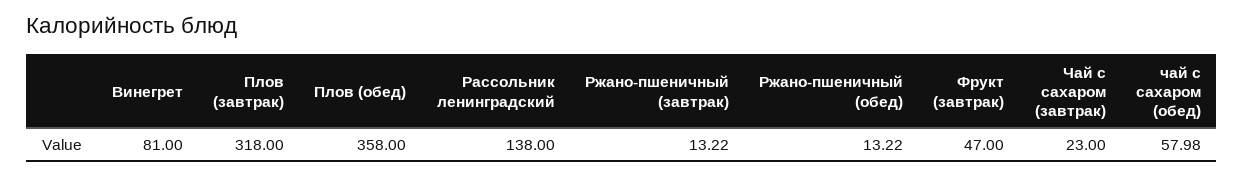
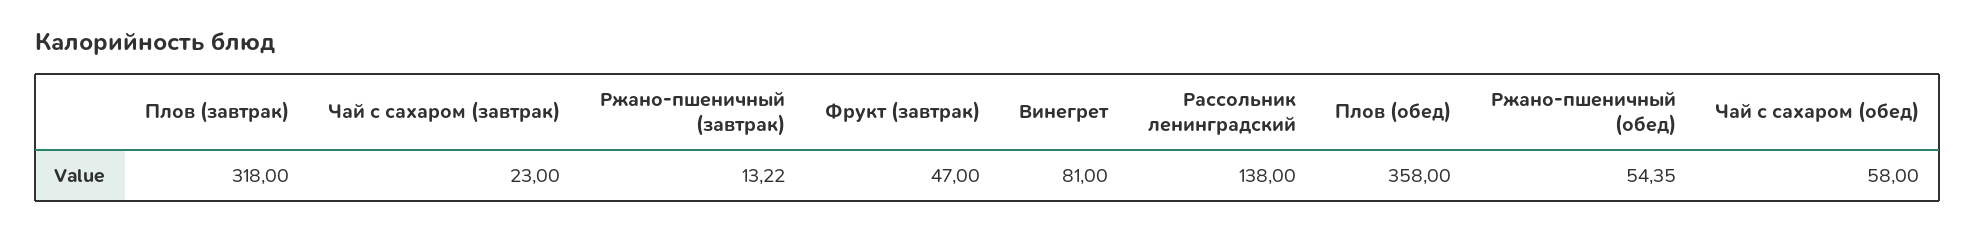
  {
    "Винегрет": 81,
    "Плов (завтрак)": 318,
    "Плов (обед)": 358,
    "Рассольник ленинградский": 138,
    "Ржано-пшеничный (завтрак)": 13.22,
-   "Ржано-пшеничный (обед)": 13.22,
+   "Ржано-пшеничный (обед)": 54.35,
    "Фрукт (завтрак)": 47,
    "Чай с сахаром (завтрак)": 23,
-   "чай с сахаром (обед)": 57.98
+   "чай с сахаром (обед)": 58
  }

